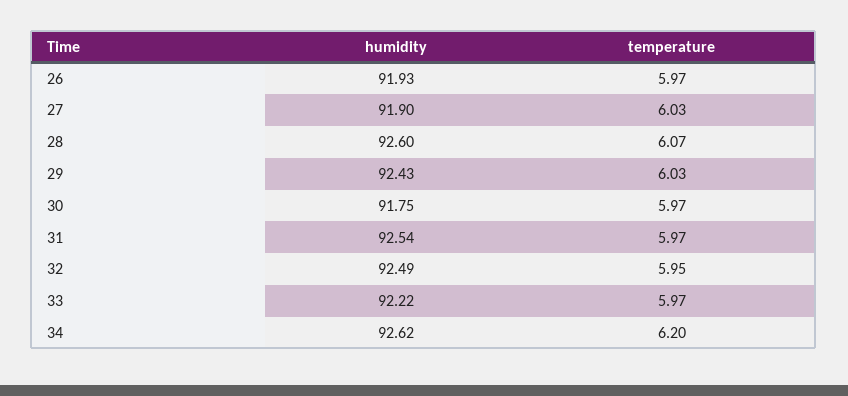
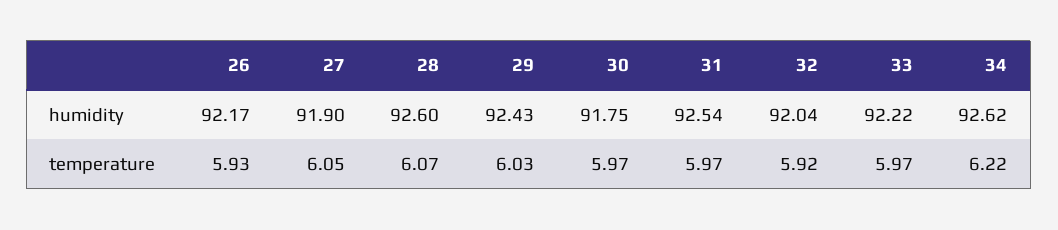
  {
    "humidity": {
-     "26": 91.93,
+     "26": 92.17,
      "27": 91.9,
      "28": 92.6,
      "29": 92.43,
      "30": 91.75,
      "31": 92.54,
-     "32": 92.49,
+     "32": 92.04,
      "33": 92.22,
      "34": 92.62
    },
    "temperature": {
-     "26": 5.97,
+     "26": 5.93,
-     "27": 6.03,
+     "27": 6.05,
      "28": 6.07,
      "29": 6.03,
      "30": 5.97,
      "31": 5.97,
-     "32": 5.95,
+     "32": 5.92,
      "33": 5.97,
-     "34": 6.2
+     "34": 6.22
    }
  }

